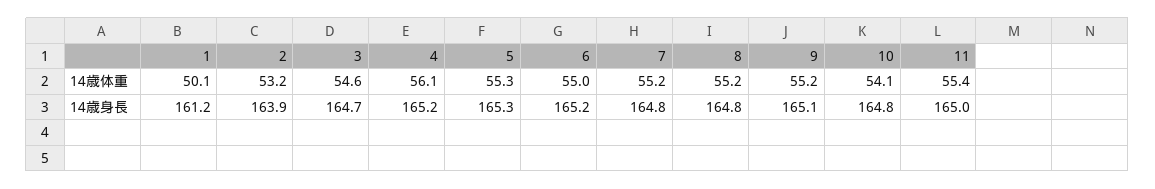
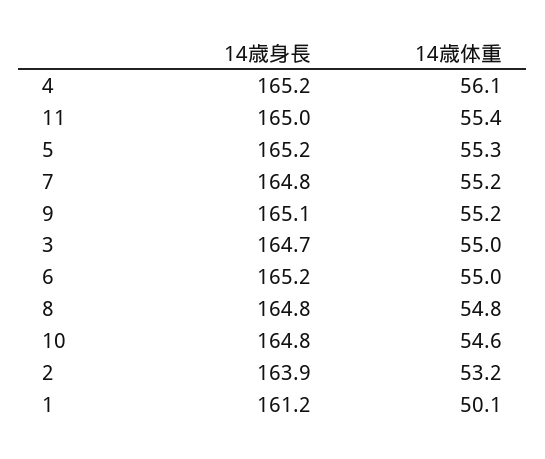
  {
    "1": {
      "14歳体重": 50.1,
      "14歳身長": 161.2
    },
    "2": {
      "14歳体重": 53.2,
      "14歳身長": 163.9
    },
    "3": {
-     "14歳体重": 54.6,
+     "14歳体重": 55,
      "14歳身長": 164.7
    },
    "4": {
      "14歳体重": 56.1,
      "14歳身長": 165.2
    },
    "5": {
      "14歳体重": 55.3,
-     "14歳身長": 165.3
+     "14歳身長": 165.2
    },
    "6": {
      "14歳体重": 55,
      "14歳身長": 165.2
    },
    "7": {
      "14歳体重": 55.2,
      "14歳身長": 164.8
    },
    "8": {
-     "14歳体重": 55.2,
+     "14歳体重": 54.8,
      "14歳身長": 164.8
    },
    "9": {
      "14歳体重": 55.2,
      "14歳身長": 165.1
    },
    "10": {
-     "14歳体重": 54.1,
+     "14歳体重": 54.6,
      "14歳身長": 164.8
    },
    "11": {
      "14歳体重": 55.4,
      "14歳身長": 165
    }
  }

